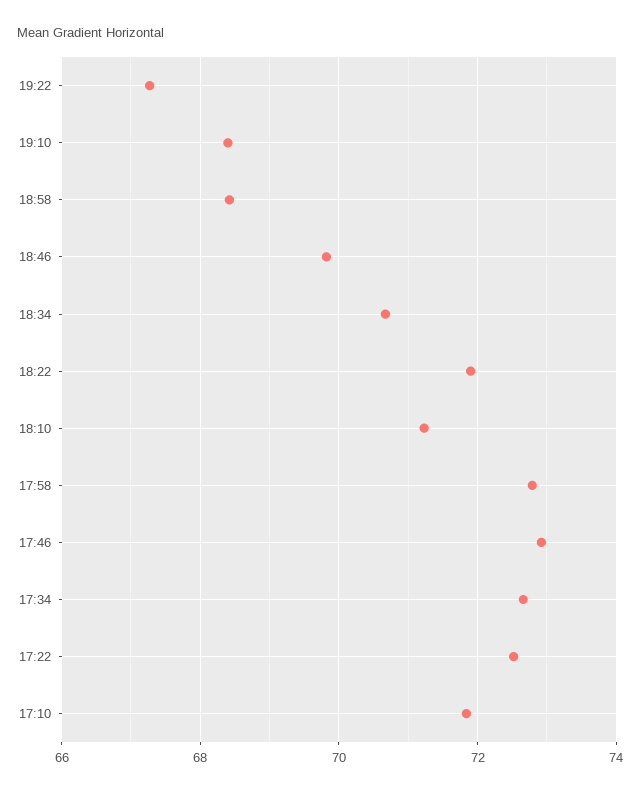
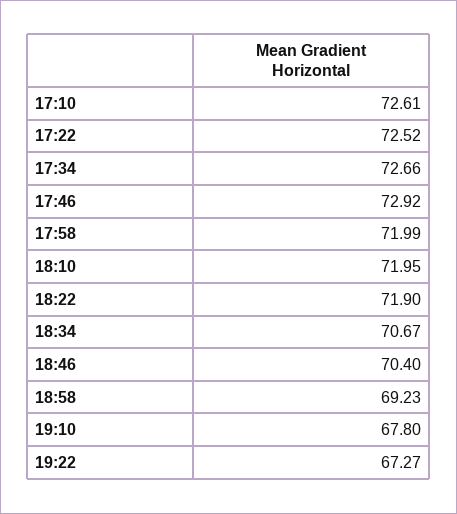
  {
    "19:22": 67.27,
-   "19:10": 68.4,
+   "19:10": 67.8,
-   "18:58": 68.4,
+   "18:58": 69.23,
-   "18:46": 69.8,
+   "18:46": 70.4,
    "18:34": 70.67,
    "18:22": 71.9,
-   "18:10": 71.2,
+   "18:10": 71.95,
-   "17:58": 72.8,
+   "17:58": 71.99,
    "17:46": 72.92,
    "17:34": 72.66,
    "17:22": 72.52,
-   "17:10": 71.8
+   "17:10": 72.61
  }

